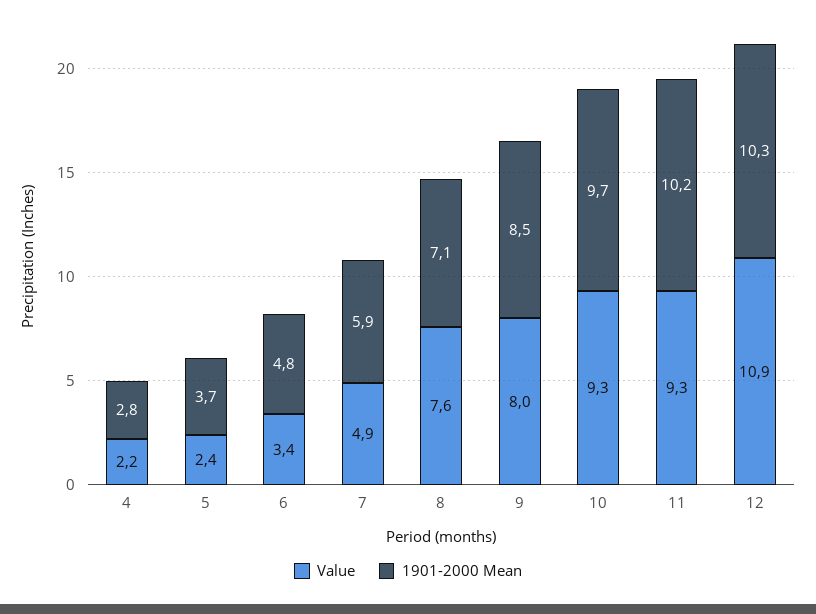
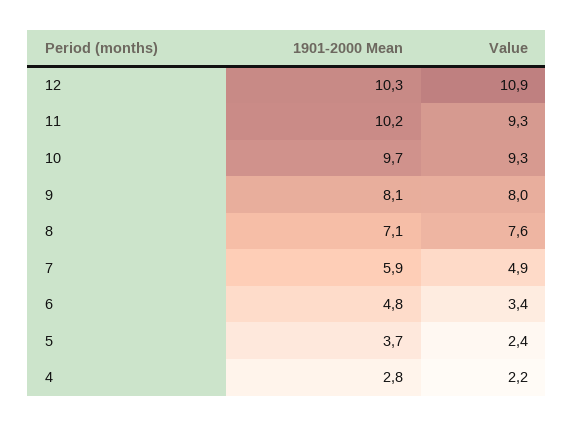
  {
    "Value": {
      "4": 2.2,
      "5": 2.4,
      "6": 3.4,
      "7": 4.9,
      "8": 7.6,
      "9": 8,
      "10": 9.3,
      "11": 9.3,
      "12": 10.9
    },
    "1901-2000 Mean": {
      "4": 2.8,
      "5": 3.7,
      "6": 4.8,
      "7": 5.9,
      "8": 7.1,
-     "9": 8.5,
+     "9": 8.1,
      "10": 9.7,
      "11": 10.2,
      "12": 10.3
    }
  }

